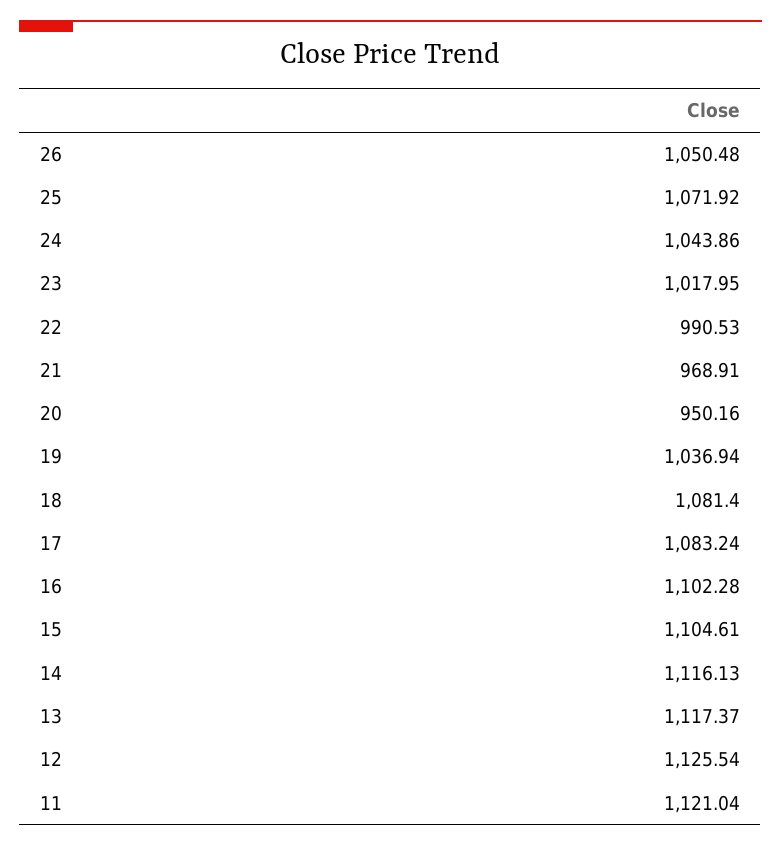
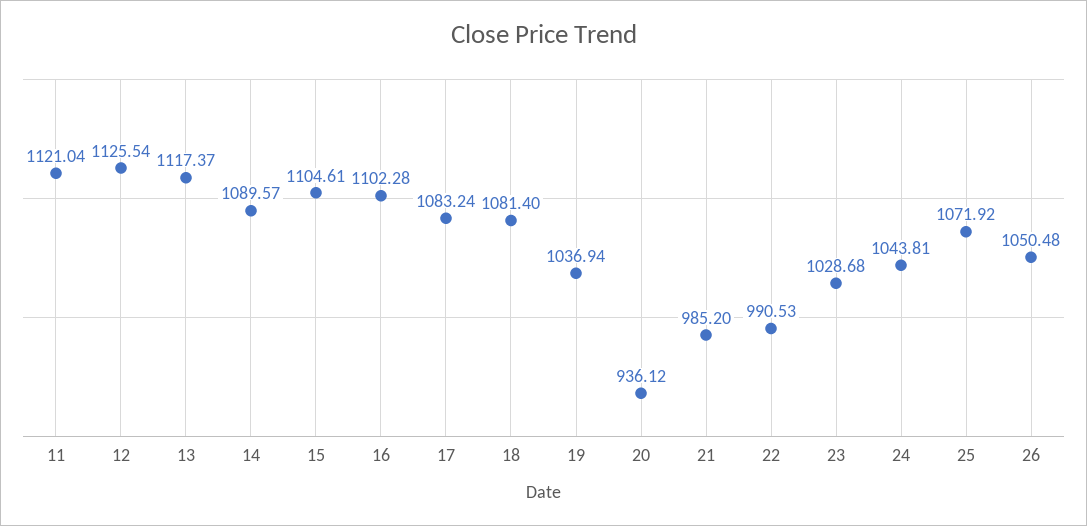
  {
    "26": 1050.48,
    "25": 1071.92,
-   "24": 1043.86,
+   "24": 1043.81,
-   "23": 1017.95,
+   "23": 1028.68,
    "22": 990.53,
-   "21": 968.91,
+   "21": 985.2,
-   "20": 950.16,
+   "20": 936.12,
    "19": 1036.94,
    "18": 1081.4,
    "17": 1083.24,
    "16": 1102.28,
    "15": 1104.61,
-   "14": 1116.13,
+   "14": 1089.57,
    "13": 1117.37,
    "12": 1125.54,
    "11": 1121.04
  }

